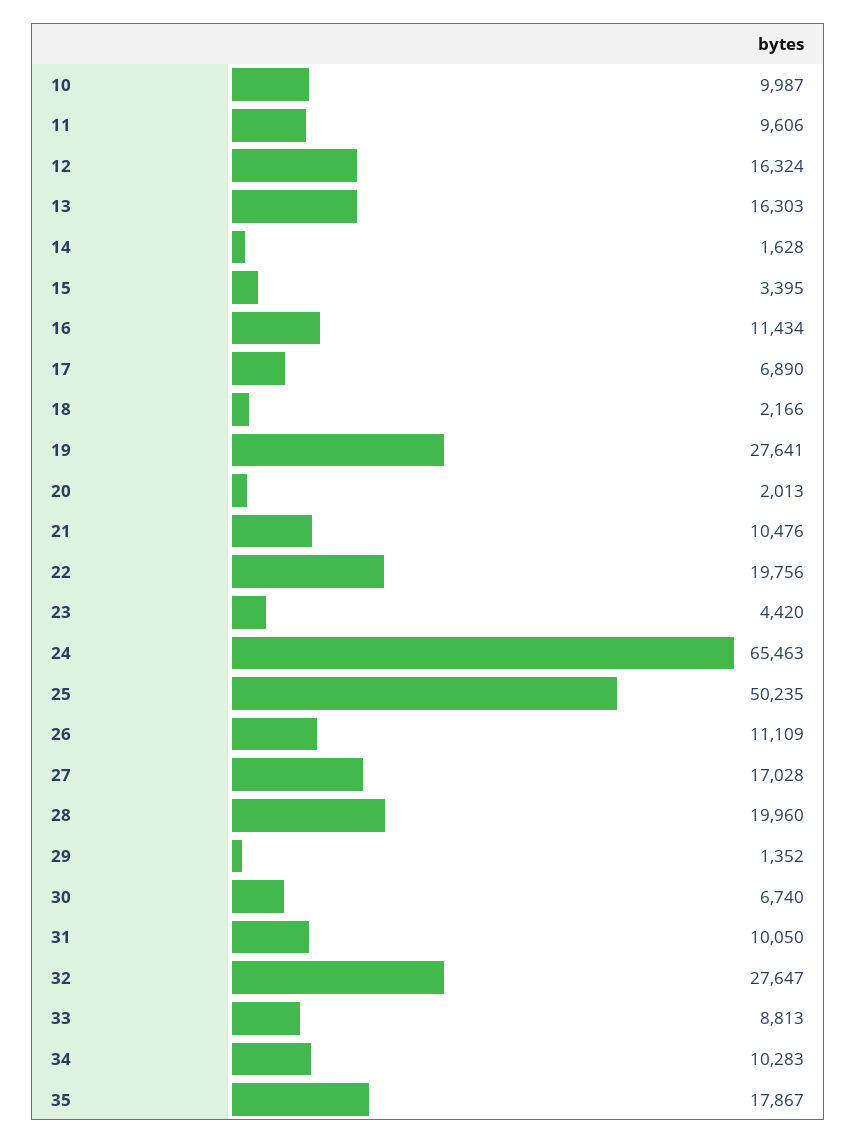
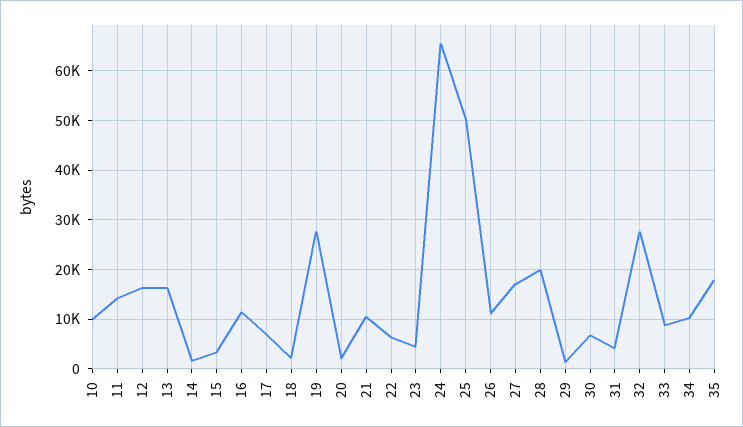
  {
    "10": 9987,
-   "11": 9606,
+   "11": 14000,
    "12": 16324,
    "13": 16303,
    "14": 1628,
    "15": 3395,
    "16": 11434,
    "17": 6890,
    "18": 2166,
    "19": 27641,
    "20": 2013,
    "21": 10476,
-   "22": 19756,
+   "22": 6000,
    "23": 4420,
    "24": 65463,
    "25": 50235,
    "26": 11109,
    "27": 17028,
    "28": 19960,
    "29": 1352,
    "30": 6740,
-   "31": 10050,
+   "31": 4000,
    "32": 27647,
    "33": 8813,
    "34": 10283,
    "35": 17867
  }

